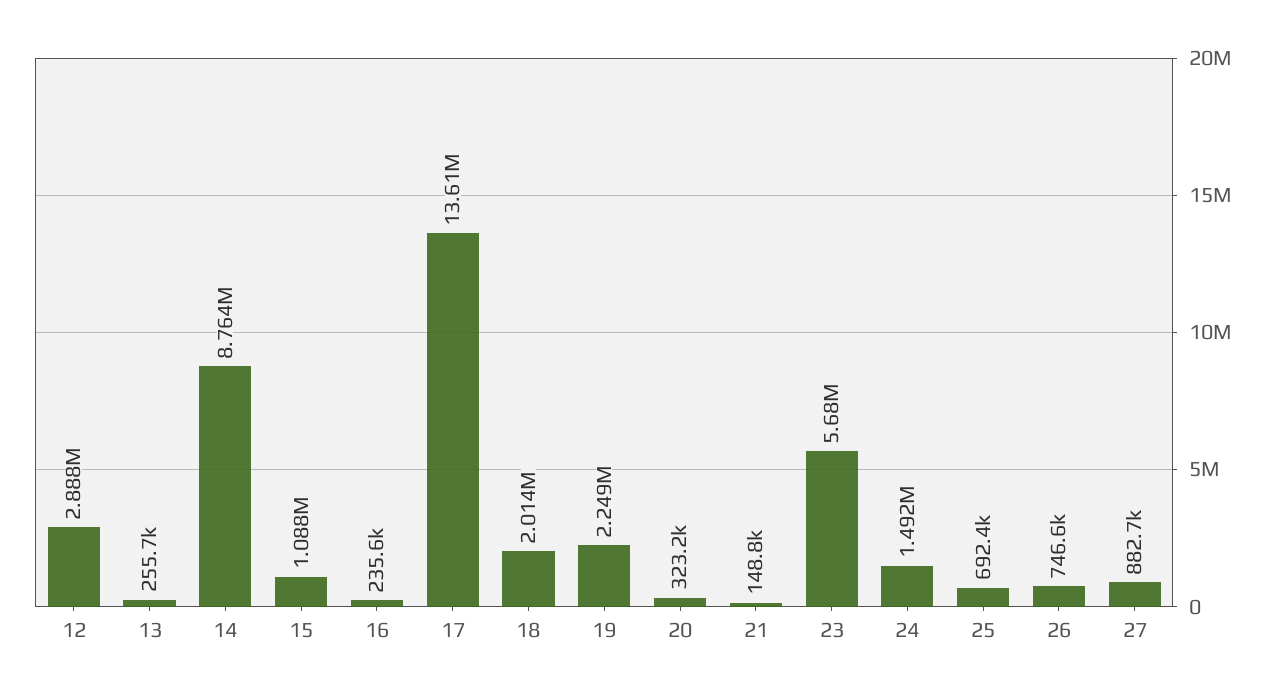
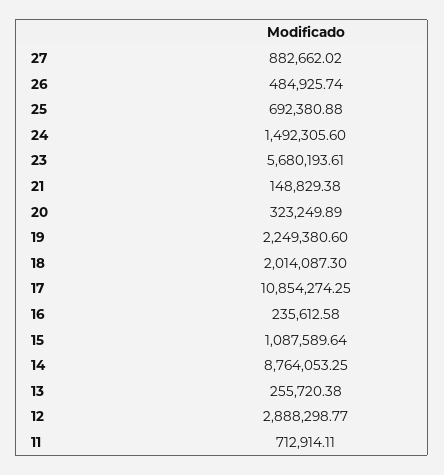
  {
    "12": 2888298.77,
    "13": 255720.38,
    "14": 8764053.25,
    "15": 1087589.64,
    "16": 235612.58,
-   "17": 13610000,
+   "17": 10854274.25,
    "18": 2014087.3,
    "19": 2249380.6,
    "20": 323249.89,
    "21": 148829.38,
    "23": 5680193.61,
    "24": 1492305.6,
    "25": 692380.88,
-   "26": 746600,
+   "26": 484925.74,
-   "27": 882662.02
+   "27": 882662.02,
+   "11": 712914.11
  }

